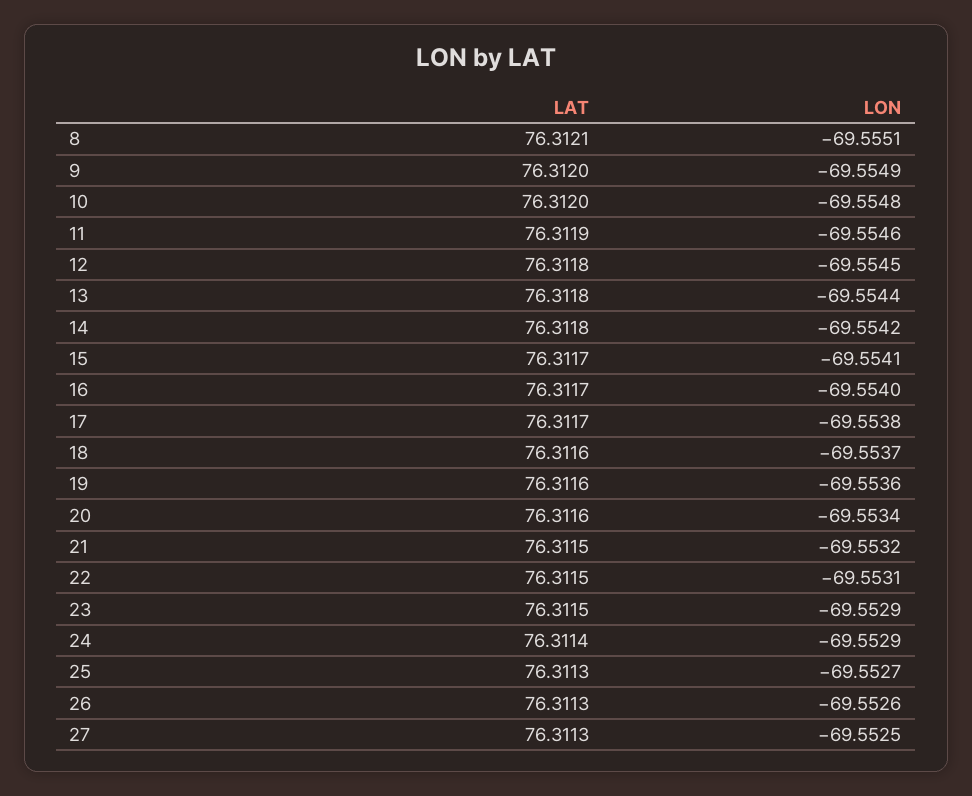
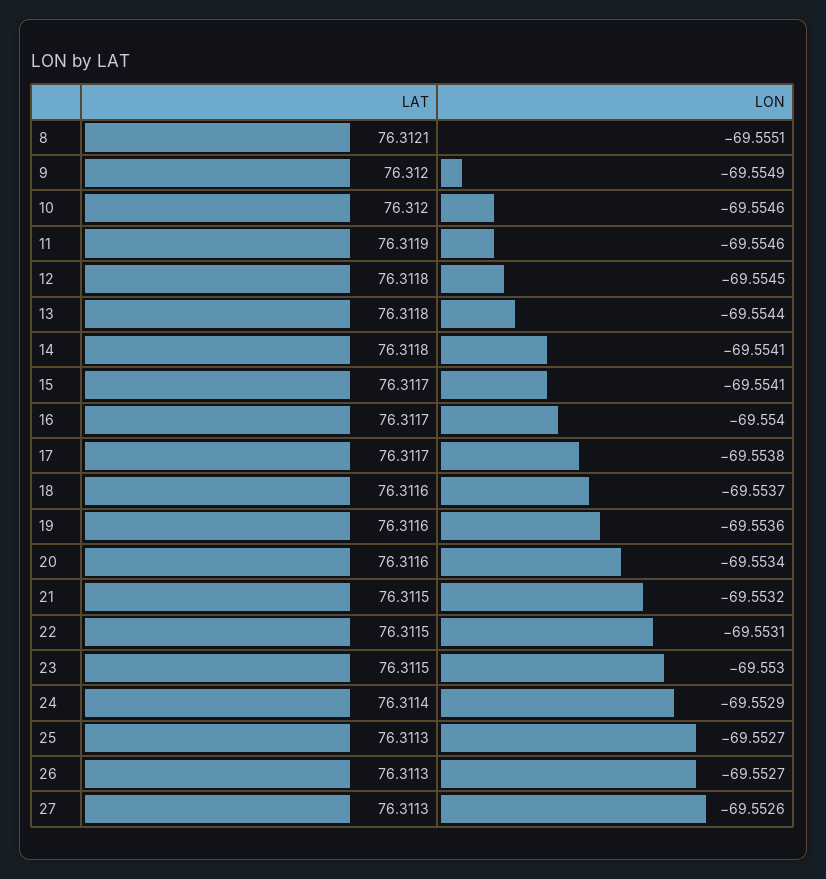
  {
    "LAT": {
      "8": 76.3121,
      "9": 76.312,
      "10": 76.312,
      "11": 76.3119,
      "12": 76.3118,
      "13": 76.3118,
      "14": 76.3118,
      "15": 76.3117,
      "16": 76.3117,
      "17": 76.3117,
      "18": 76.3116,
      "19": 76.3116,
      "20": 76.3116,
      "21": 76.3115,
      "22": 76.3115,
      "23": 76.3115,
      "24": 76.3114,
      "25": 76.3113,
      "26": 76.3113,
      "27": 76.3113
    },
    "LON": {
      "8": -69.5551,
      "9": -69.5549,
-     "10": -69.5548,
+     "10": -69.5546,
      "11": -69.5546,
      "12": -69.5545,
      "13": -69.5544,
-     "14": -69.5542,
+     "14": -69.5541,
      "15": -69.5541,
      "16": -69.554,
      "17": -69.5538,
      "18": -69.5537,
      "19": -69.5536,
      "20": -69.5534,
      "21": -69.5532,
      "22": -69.5531,
-     "23": -69.5529,
+     "23": -69.553,
      "24": -69.5529,
      "25": -69.5527,
-     "26": -69.5526,
+     "26": -69.5527,
-     "27": -69.5525
+     "27": -69.5526
    }
  }

